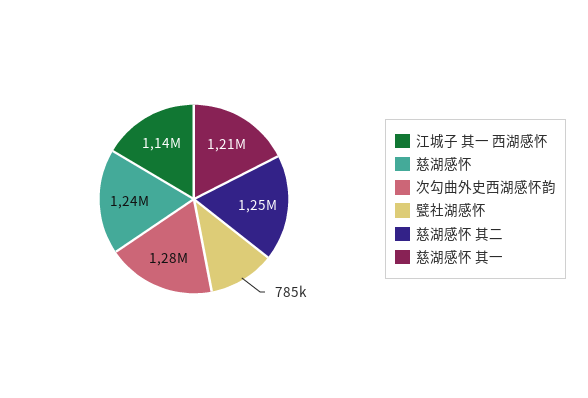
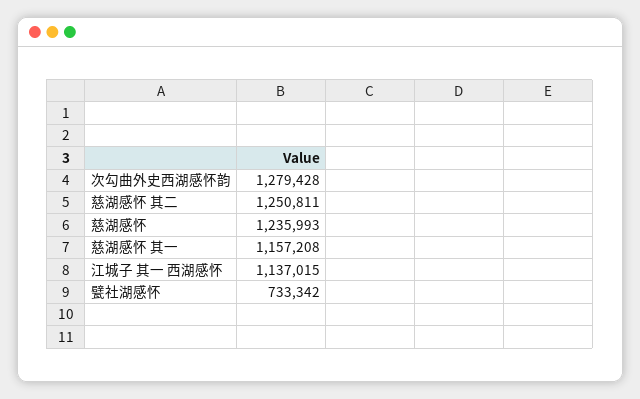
  {
    "江城子 其一 西湖感怀": 1137015,
    "慈湖感怀": 1235993,
    "次勾曲外史西湖感怀韵": 1279428,
-   "甓社湖感怀": 785000,
+   "甓社湖感怀": 733342,
    "慈湖感怀 其二": 1250811,
-   "慈湖感怀 其一": 1210000
+   "慈湖感怀 其一": 1157208
  }

